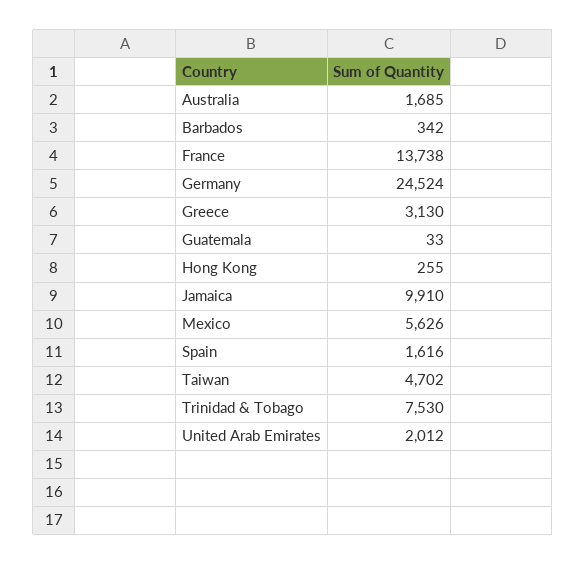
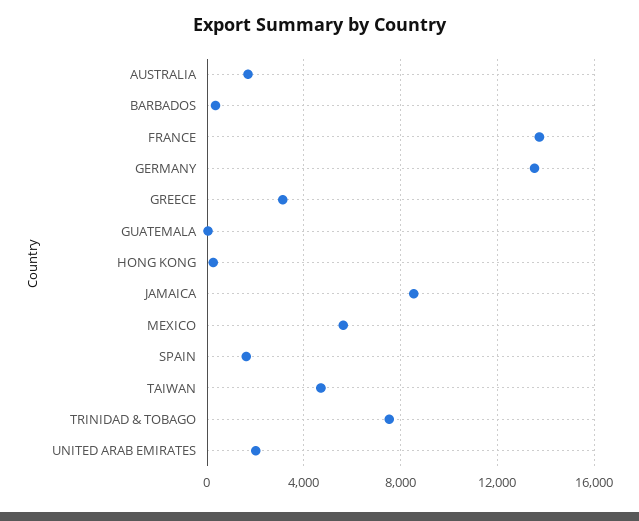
  {
    "Australia": 1685,
    "Barbados": 342,
    "France": 13738,
-   "Germany": 24524,
+   "Germany": 13500,
    "Greece": 3130,
    "Guatemala": 33,
    "Hong Kong": 255,
-   "Jamaica": 9910,
+   "Jamaica": 8500,
    "Mexico": 5626,
    "Spain": 1616,
    "Taiwan": 4702,
    "Trinidad & Tobago": 7530,
    "United Arab Emirates": 2012
  }

